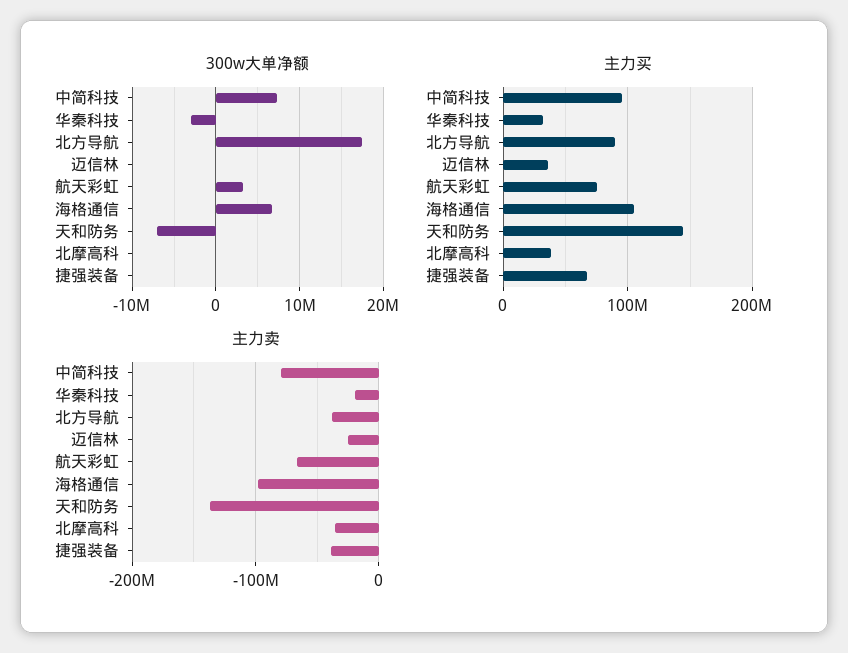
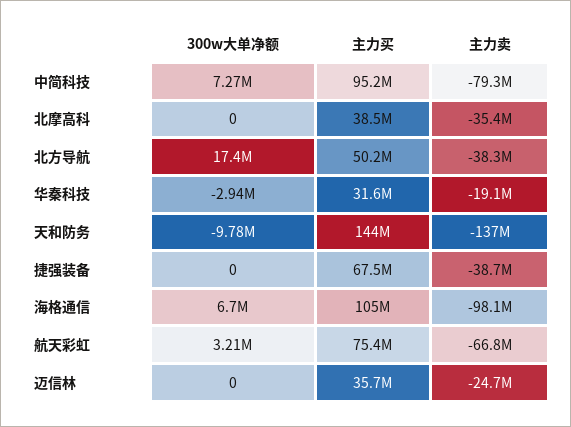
  {
    "300w大单净额": {
      "中简科技": 7270000,
      "华秦科技": -2940000,
      "北方导航": 17400000,
      "迈信林": 0,
      "航天彩虹": 3210000,
      "海格通信": 6700000,
-     "天和防务": -7000000,
+     "天和防务": -9780000,
      "北摩高科": 0,
      "捷强装备": 0
    },
    "主力买": {
      "中简科技": 95200000,
      "华秦科技": 31600000,
-     "北方导航": 90000000,
+     "北方导航": 50200000,
      "迈信林": 35700000,
      "航天彩虹": 75400000,
      "海格通信": 105000000,
      "天和防务": 144000000,
      "北摩高科": 38500000,
      "捷强装备": 67500000
    },
    "主力卖": {
      "中简科技": -79300000,
      "华秦科技": -19100000,
      "北方导航": -38300000,
      "迈信林": -24700000,
      "航天彩虹": -66800000,
      "海格通信": -98100000,
      "天和防务": -137000000,
      "北摩高科": -35400000,
      "捷强装备": -38700000
    }
  }

